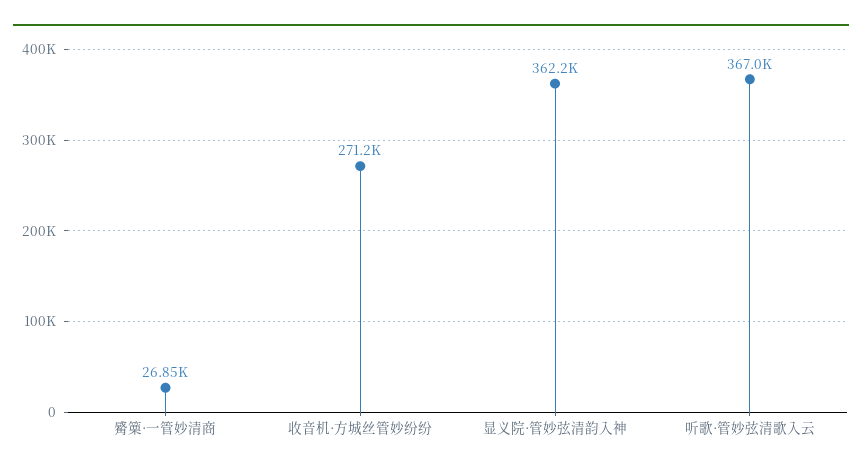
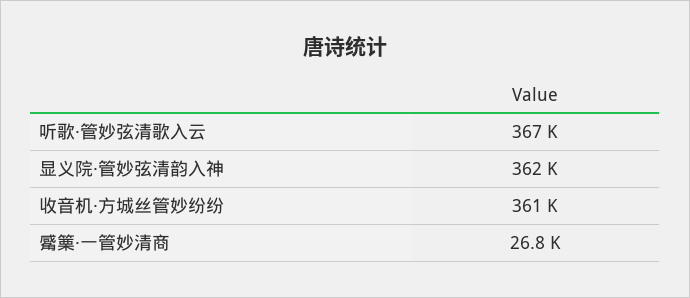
  {
    "觱篥·一管妙清商": 26850,
-   "收音机·方城丝管妙纷纷": 271200,
+   "收音机·方城丝管妙纷纷": 361000,
    "显义院·管妙弦清韵入神": 362200,
    "听歌·管妙弦清歌入云": 367000
  }

